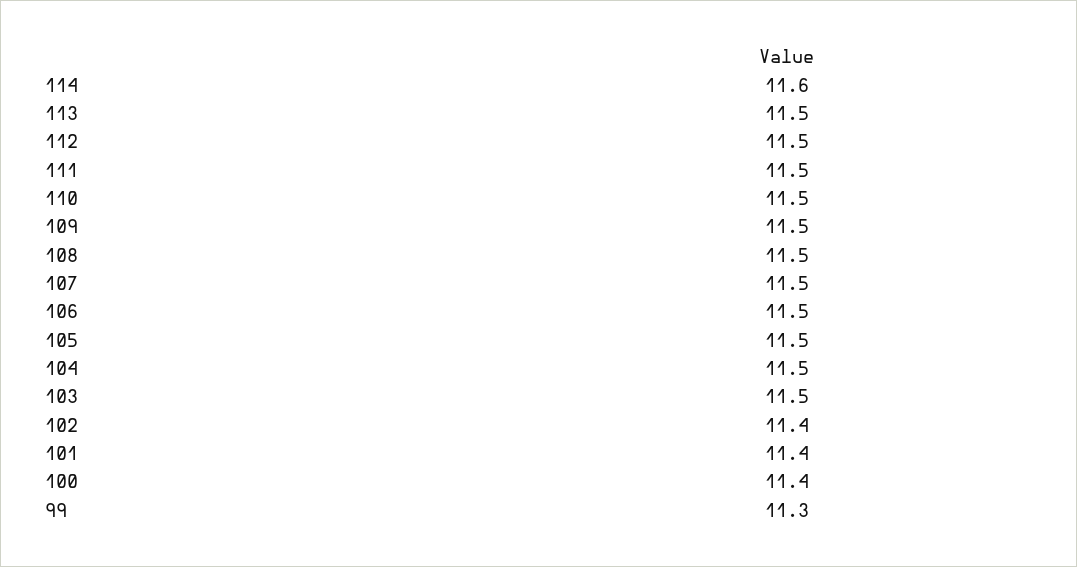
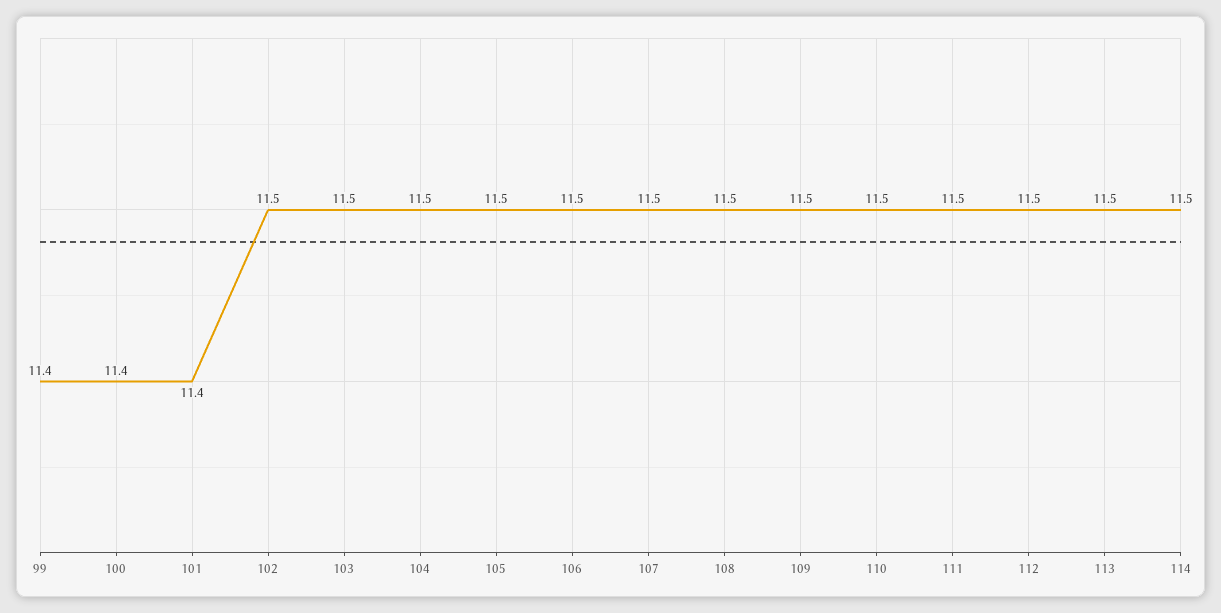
  {
-   "114": 11.6,
+   "114": 11.5,
    "113": 11.5,
    "112": 11.5,
    "111": 11.5,
    "110": 11.5,
    "109": 11.5,
    "108": 11.5,
    "107": 11.5,
    "106": 11.5,
    "105": 11.5,
    "104": 11.5,
    "103": 11.5,
-   "102": 11.4,
+   "102": 11.5,
    "101": 11.4,
    "100": 11.4,
-   "99": 11.3
+   "99": 11.4
  }

